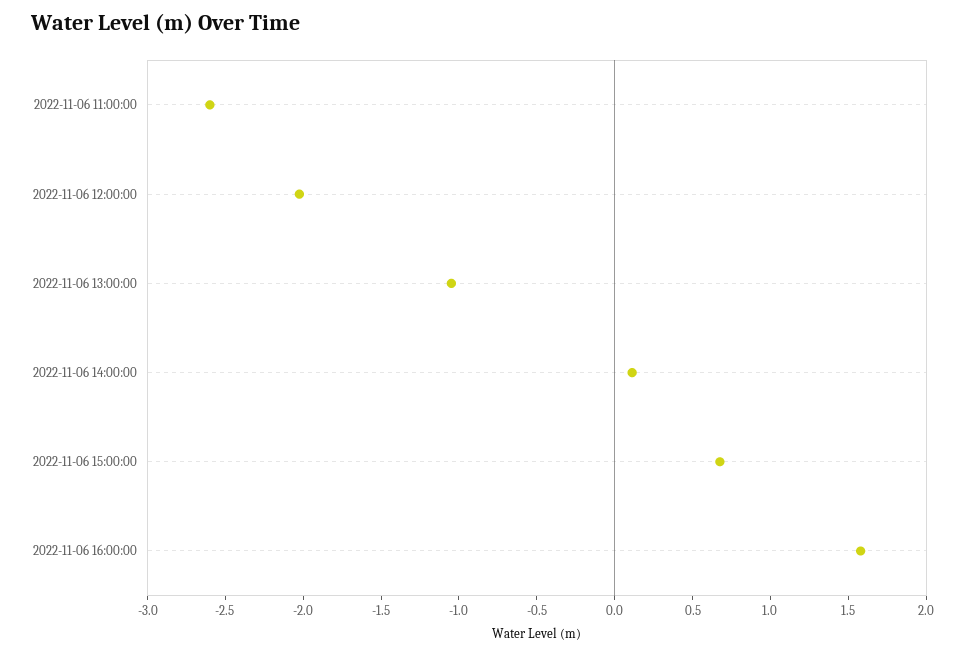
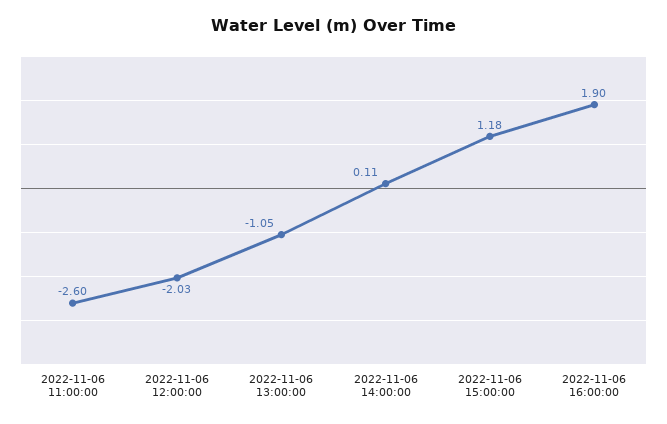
  {
    "2022-11-06 11:00:00": -2.6,
    "2022-11-06 12:00:00": -2.03,
    "2022-11-06 13:00:00": -1.05,
    "2022-11-06 14:00:00": 0.11,
-   "2022-11-06 15:00:00": 0.7,
+   "2022-11-06 15:00:00": 1.18,
-   "2022-11-06 16:00:00": 1.6
+   "2022-11-06 16:00:00": 1.9
  }

